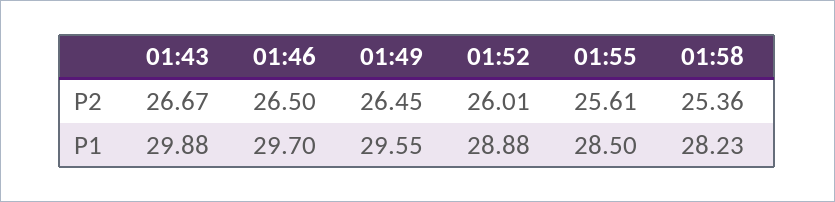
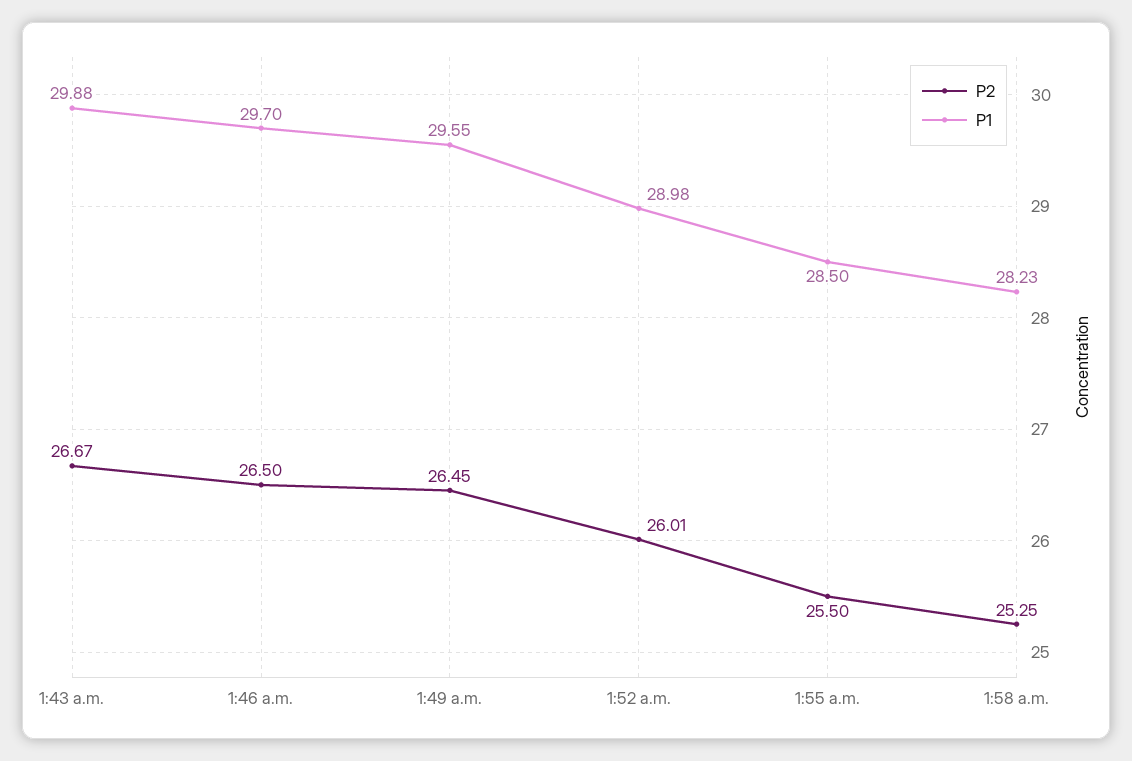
  {
    "P2": {
      "01:43": 26.67,
      "01:46": 26.5,
      "01:49": 26.45,
      "01:52": 26.01,
-     "01:55": 25.61,
+     "01:55": 25.5,
-     "01:58": 25.36
+     "01:58": 25.25
    },
    "P1": {
      "01:43": 29.88,
      "01:46": 29.7,
      "01:49": 29.55,
-     "01:52": 28.88,
+     "01:52": 28.98,
      "01:55": 28.5,
      "01:58": 28.23
    }
  }

